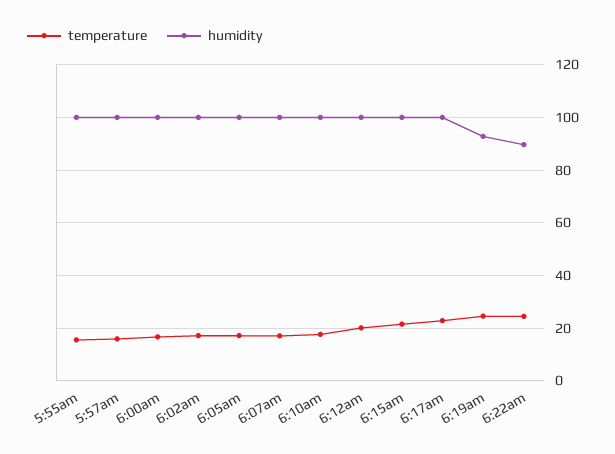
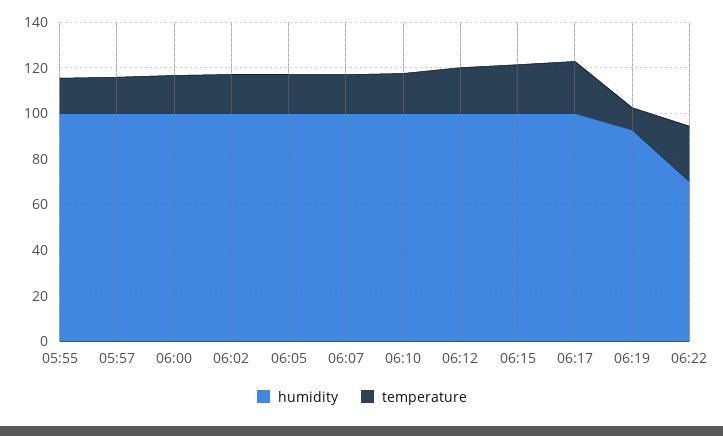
  {
    "temperature": {
      "5:55am": 15,
      "5:57am": 15,
      "6:00am": 17.5,
      "6:02am": 17.5,
      "6:05am": 17.5,
      "6:07am": 17.5,
      "6:10am": 17.5,
      "6:12am": 20,
      "6:15am": 22.5,
      "6:17am": 22.5,
-     "6:19am": 25,
+     "6:19am": 10,
      "6:22am": 25
    },
    "humidity": {
      "5:55am": 100,
      "5:57am": 100,
      "6:00am": 100,
      "6:02am": 100,
      "6:05am": 100,
      "6:07am": 100,
      "6:10am": 100,
      "6:12am": 100,
      "6:15am": 100,
      "6:17am": 100,
      "6:19am": 92.5,
-     "6:22am": 90
+     "6:22am": 70
    }
  }

